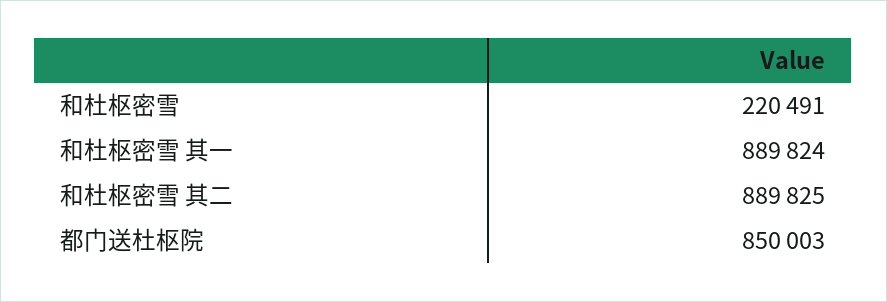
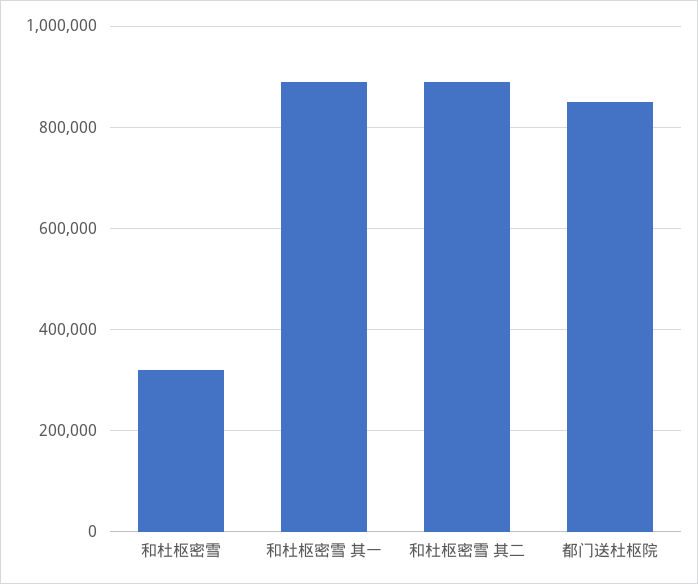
  {
-   "和杜枢密雪": 220491,
+   "和杜枢密雪": 320000,
    "和杜枢密雪 其一": 889824,
    "和杜枢密雪 其二": 889825,
    "都门送杜枢院": 850003
  }

